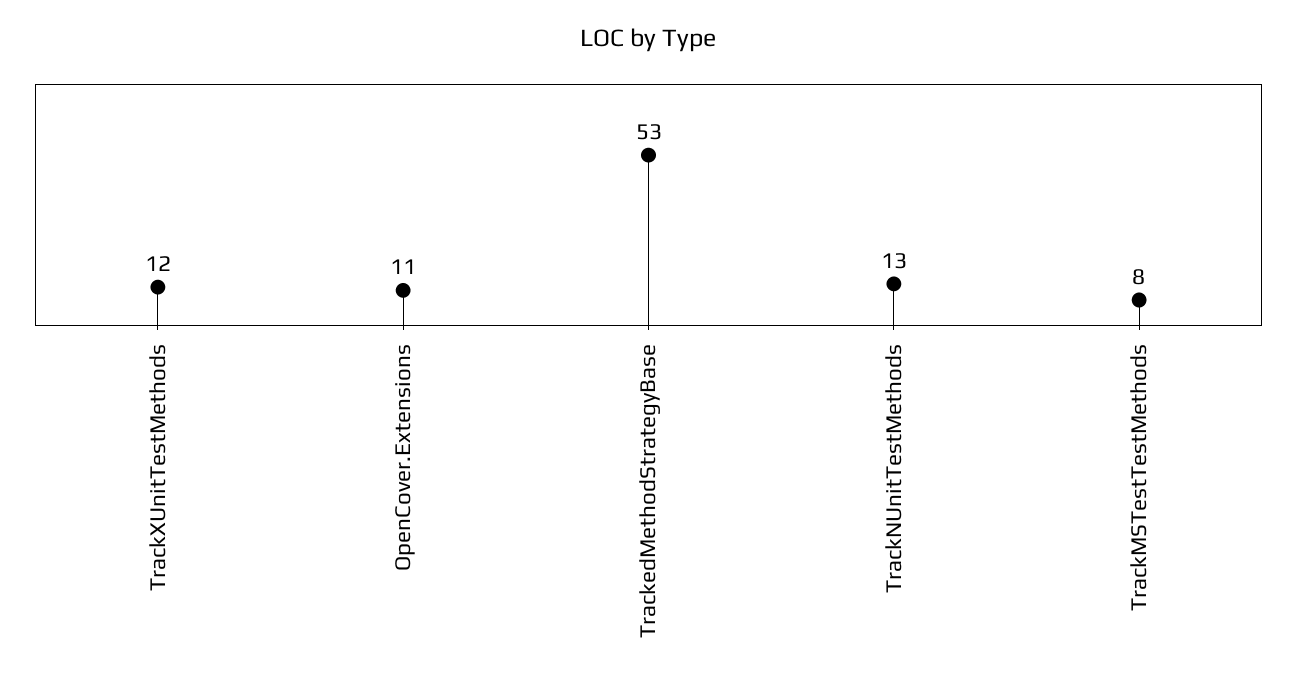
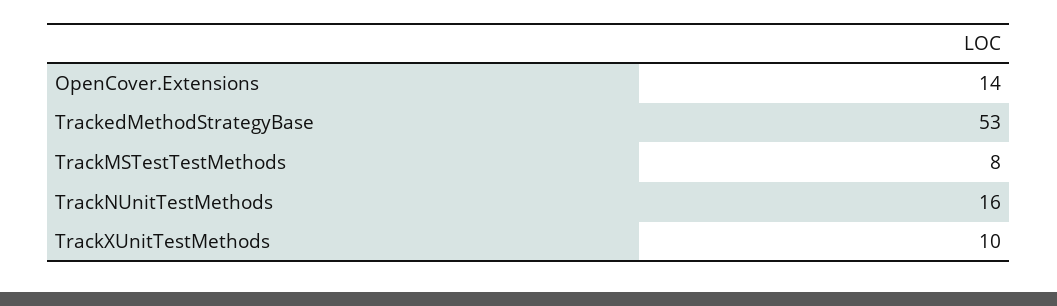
  {
-   "TrackXUnitTestMethods": 12,
+   "TrackXUnitTestMethods": 10,
-   "OpenCover.Extensions": 11,
+   "OpenCover.Extensions": 14,
    "TrackedMethodStrategyBase": 53,
-   "TrackNUnitTestMethods": 13,
+   "TrackNUnitTestMethods": 16,
    "TrackMSTestTestMethods": 8
  }

